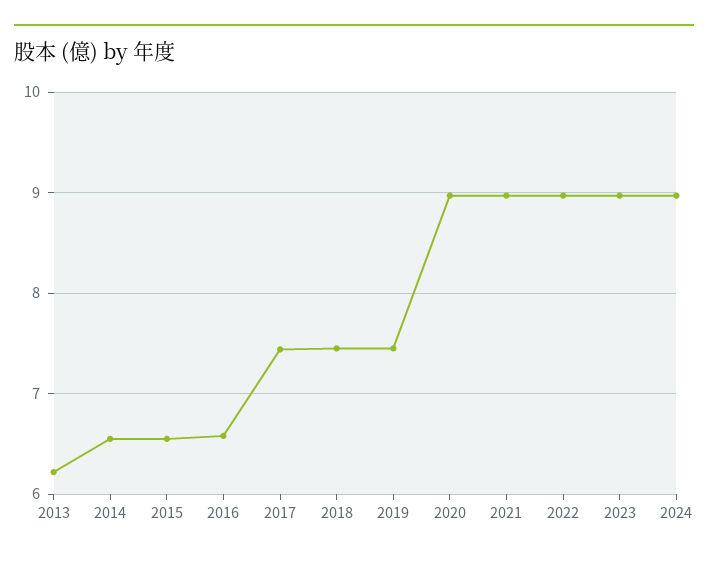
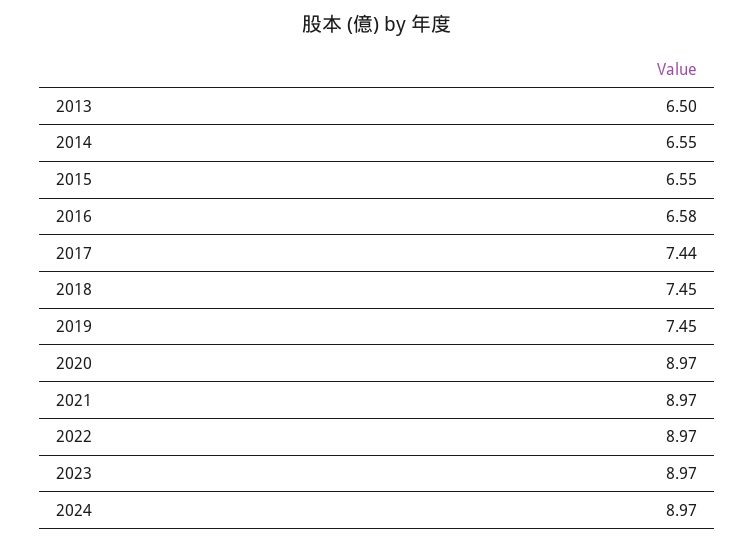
  {
-   "2013": 6.2,
+   "2013": 6.5,
    "2014": 6.55,
    "2015": 6.55,
    "2016": 6.58,
    "2017": 7.44,
    "2018": 7.45,
    "2019": 7.45,
    "2020": 8.97,
    "2021": 8.97,
    "2022": 8.97,
    "2023": 8.97,
    "2024": 8.97
  }

